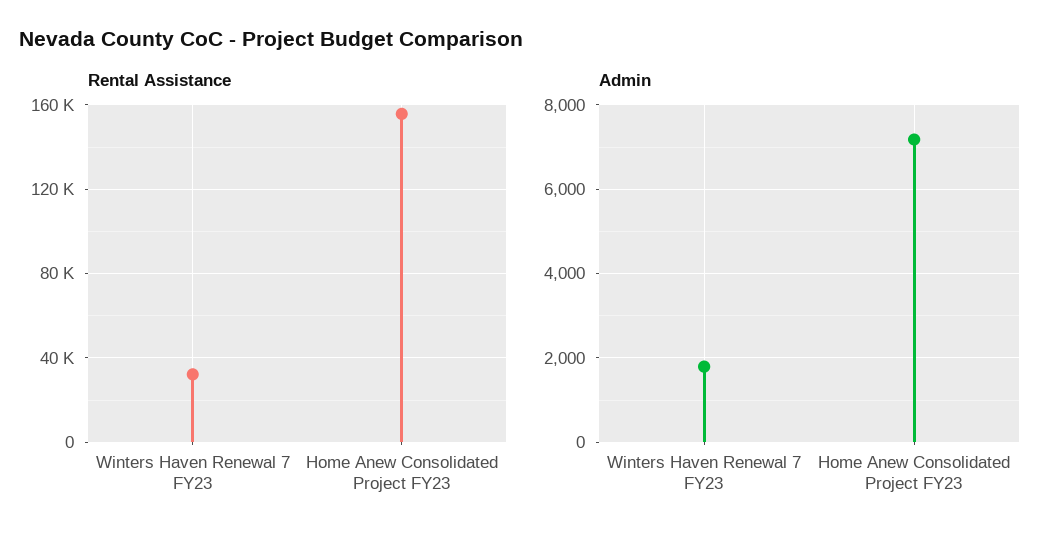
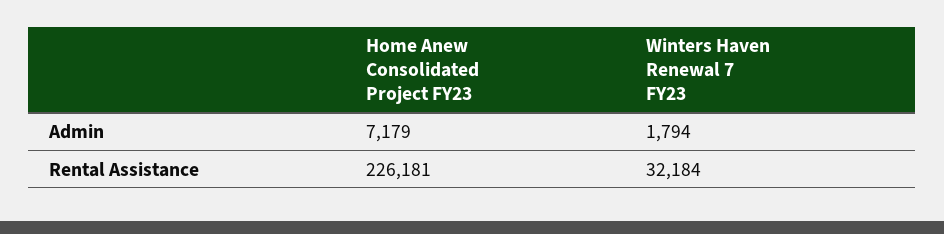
  {
    "Rental Assistance": {
      "Winters Haven Renewal 7 FY23": 32184,
-     "Home Anew Consolidated Project FY23": 155000
+     "Home Anew Consolidated Project FY23": 226181
    },
    "Admin": {
      "Winters Haven Renewal 7 FY23": 1794,
      "Home Anew Consolidated Project FY23": 7179
    }
  }

